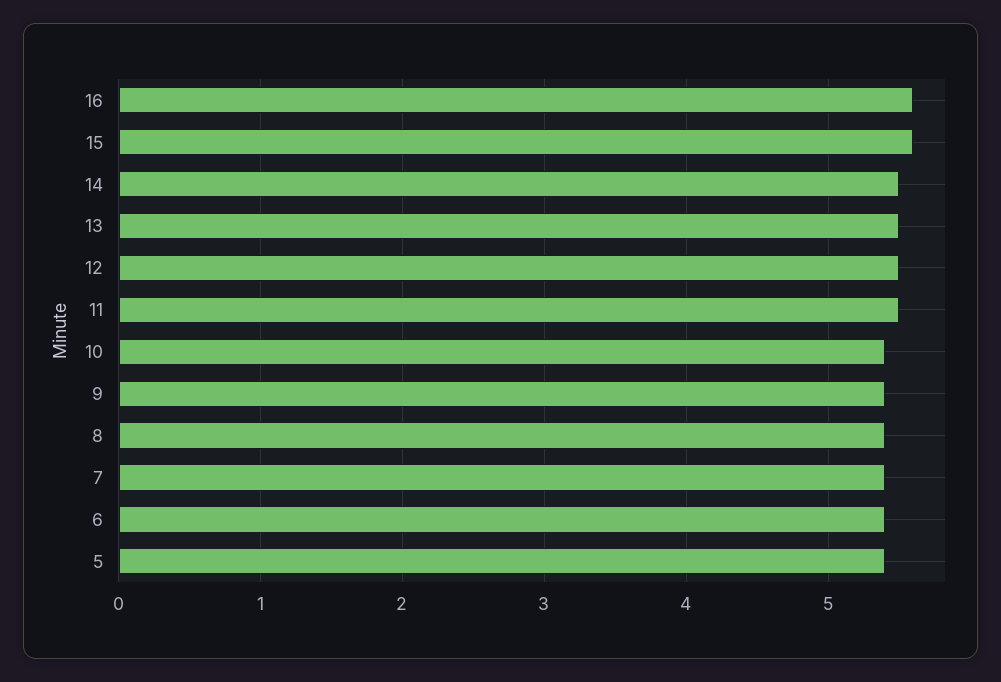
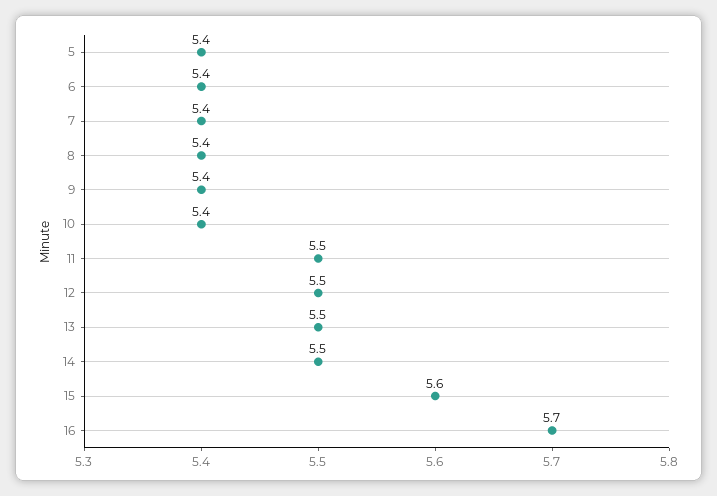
  {
-   "16": 5.6,
+   "16": 5.7,
    "15": 5.6,
    "14": 5.5,
    "13": 5.5,
    "12": 5.5,
    "11": 5.5,
    "10": 5.4,
    "9": 5.4,
    "8": 5.4,
    "7": 5.4,
    "6": 5.4,
    "5": 5.4
  }

